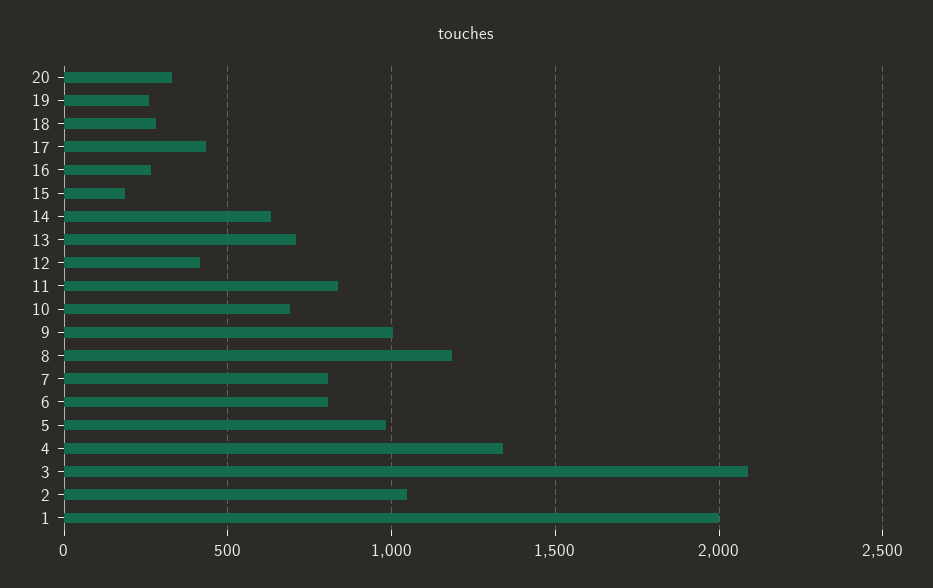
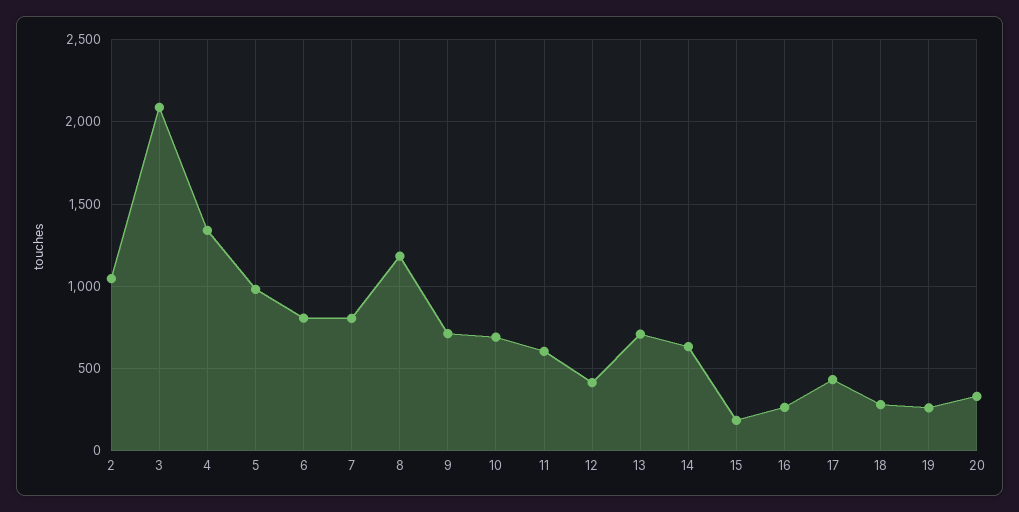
  {
    "20": 350,
    "19": 250,
    "18": 300,
    "17": 450,
    "16": 250,
    "15": 200,
    "14": 650,
    "13": 700,
    "12": 400,
-   "11": 850,
+   "11": 600,
    "10": 700,
-   "9": 1000,
+   "9": 700,
    "8": 1200,
    "7": 800,
    "6": 800,
    "5": 1000,
    "4": 1350,
    "3": 2100,
-   "2": 1050,
+   "2": 1050
-   "1": 2000
  }

